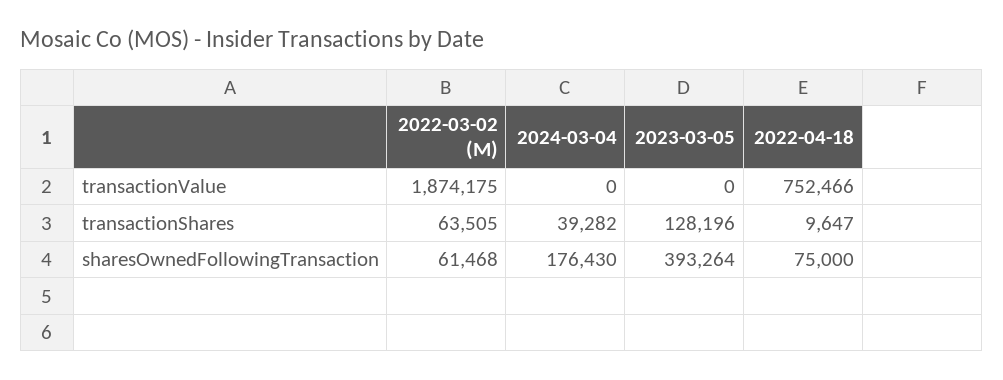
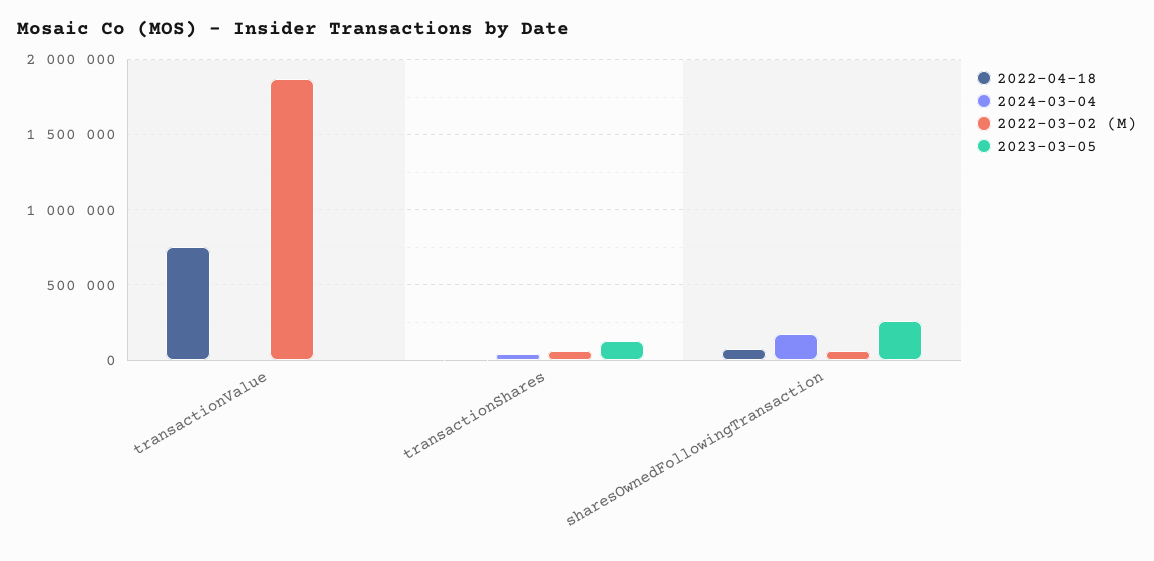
  {
    "2022-03-02 (M)": {
      "transactionValue": 1874175,
      "transactionShares": 63505,
      "sharesOwnedFollowingTransaction": 61468
    },
    "2024-03-04": {
      "transactionValue": 0,
      "transactionShares": 39282,
      "sharesOwnedFollowingTransaction": 176430
    },
    "2023-03-05": {
      "transactionValue": 0,
      "transactionShares": 128196,
-     "sharesOwnedFollowingTransaction": 393264
+     "sharesOwnedFollowingTransaction": 250000
    },
    "2022-04-18": {
      "transactionValue": 752466,
      "transactionShares": 9647,
      "sharesOwnedFollowingTransaction": 75000
    }
  }

